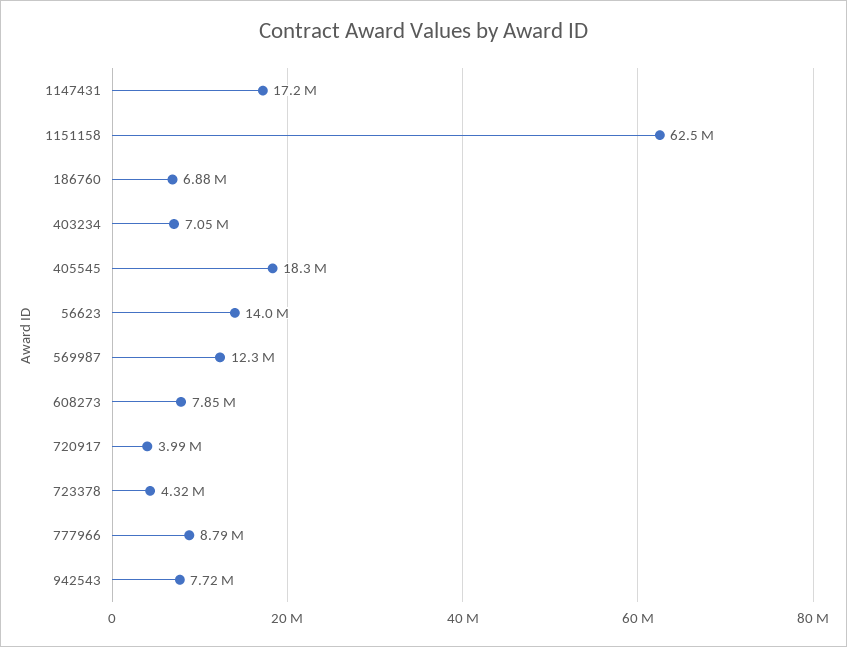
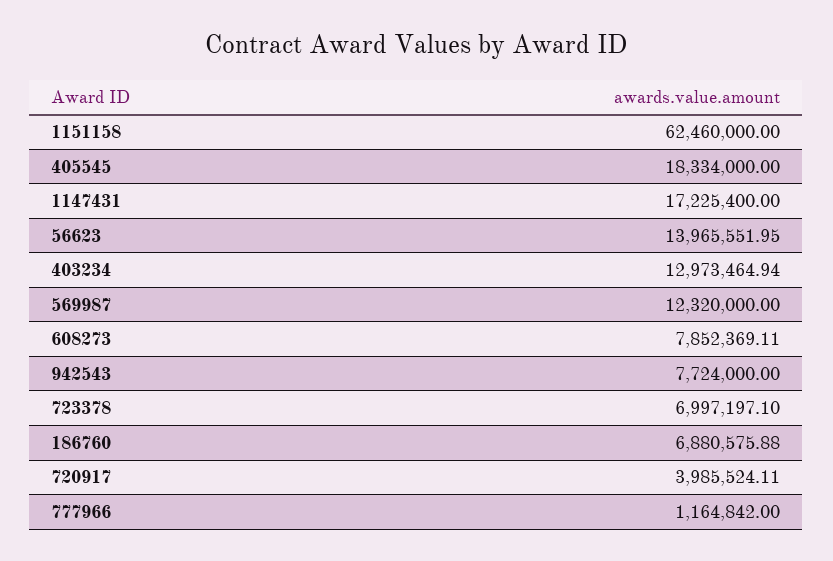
  {
    "1147431": 17225400,
    "1151158": 62460000,
    "186760": 6880575.88,
-   "403234": 7050000,
+   "403234": 12973464.94,
    "405545": 18334000,
    "56623": 13965551.95,
    "569987": 12320000,
    "608273": 7852369.11,
    "720917": 3985524.11,
-   "723378": 4320000,
+   "723378": 6997197.1,
-   "777966": 8790000,
+   "777966": 1164842,
    "942543": 7724000
  }

